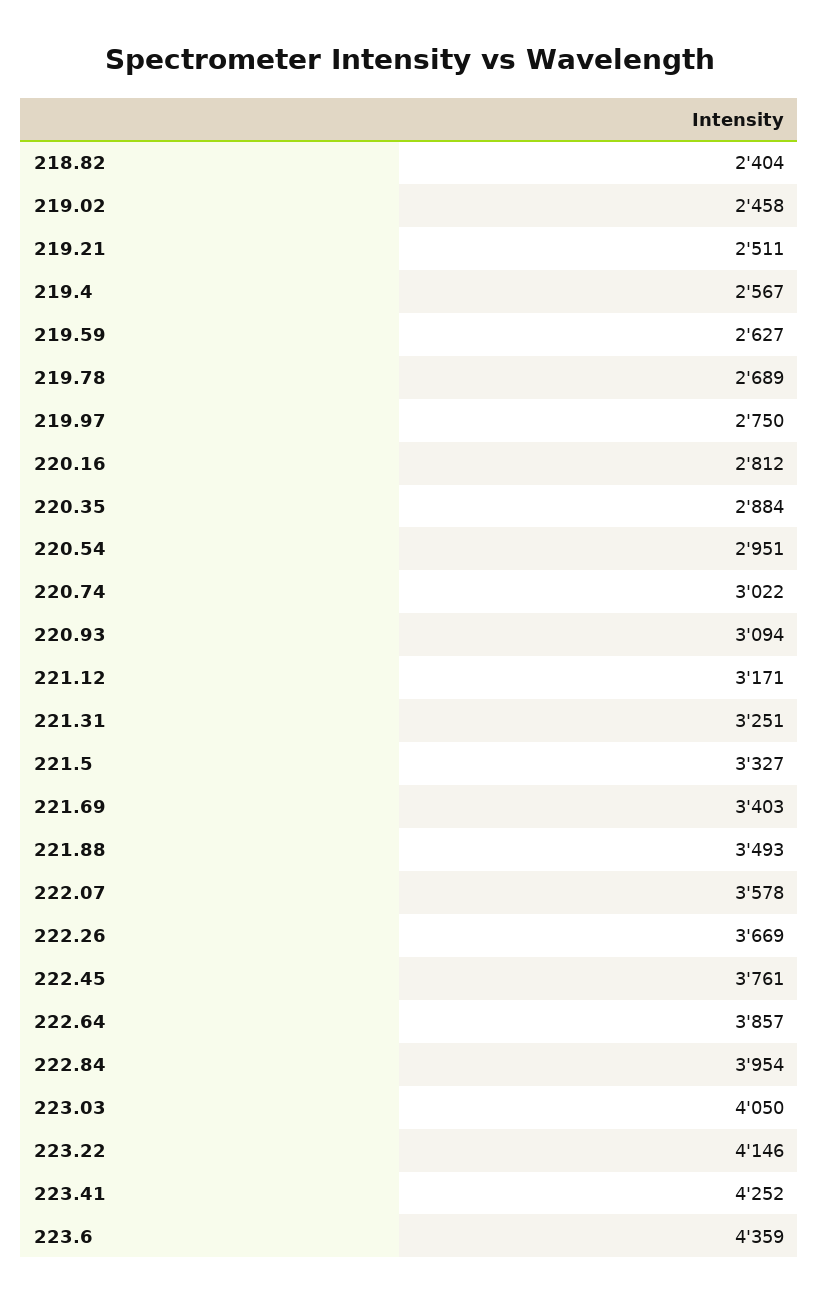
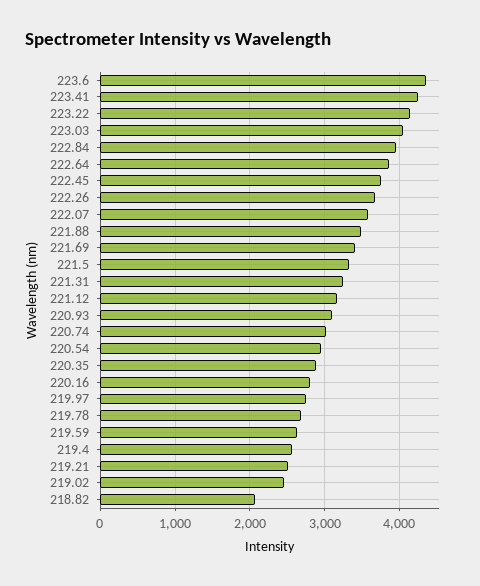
  {
-   "218.82": 2404,
+   "218.82": 2100,
    "219.02": 2458,
    "219.21": 2511,
    "219.4": 2567,
    "219.59": 2627,
    "219.78": 2689,
    "219.97": 2750,
    "220.16": 2812,
    "220.35": 2884,
    "220.54": 2951,
    "220.74": 3022,
    "220.93": 3094,
    "221.12": 3171,
    "221.31": 3251,
    "221.5": 3327,
    "221.69": 3403,
    "221.88": 3493,
    "222.07": 3578,
    "222.26": 3669,
    "222.45": 3761,
    "222.64": 3857,
    "222.84": 3954,
    "223.03": 4050,
    "223.22": 4146,
    "223.41": 4252,
    "223.6": 4359
  }

